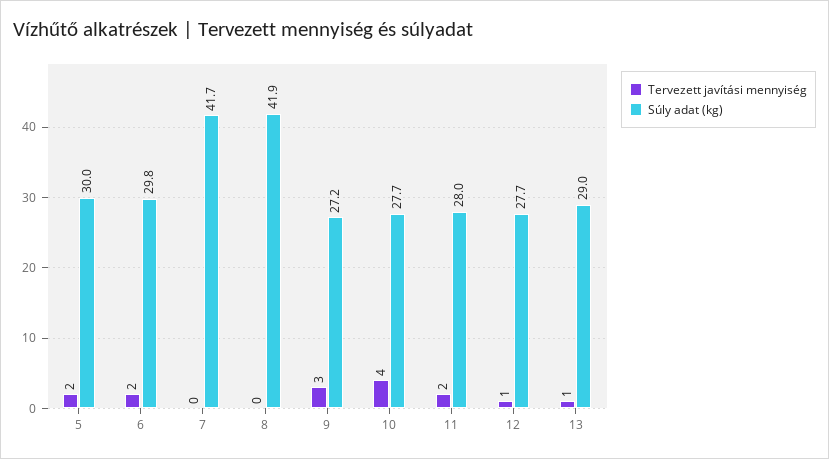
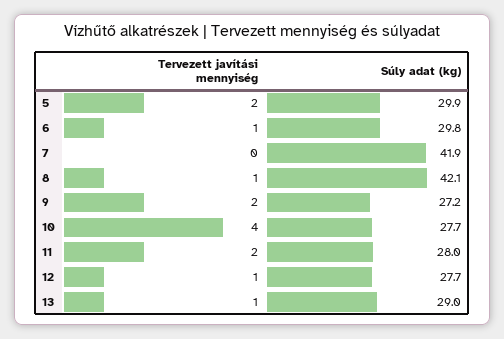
  {
    "Tervezett javítási mennyiség": {
      "5": 2,
-     "6": 2,
+     "6": 1,
      "7": 0,
-     "8": 0,
+     "8": 1,
-     "9": 3,
+     "9": 2,
      "10": 4,
      "11": 2,
      "12": 1,
      "13": 1
    },
    "Súly adat (kg)": {
-     "5": 30,
+     "5": 29.9,
      "6": 29.8,
-     "7": 41.7,
+     "7": 41.9,
-     "8": 41.9,
+     "8": 42.1,
      "9": 27.2,
      "10": 27.7,
      "11": 28,
      "12": 27.7,
      "13": 29
    }
  }

